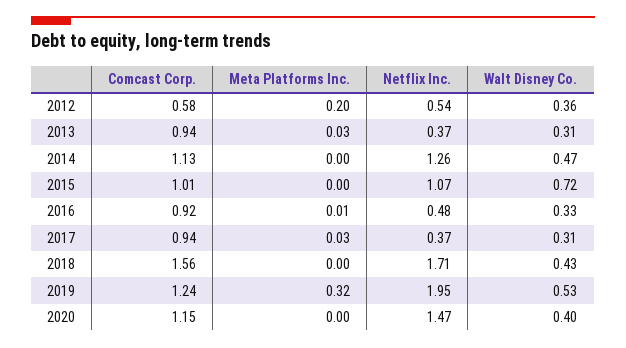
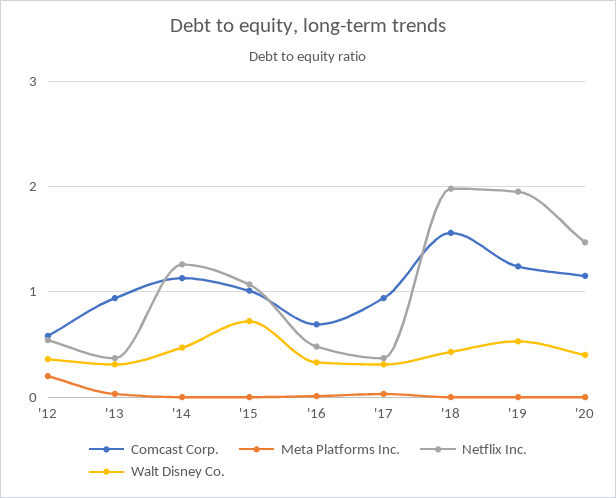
  {
    "Comcast Corp.": {
      "2012": 0.58,
      "2013": 0.94,
      "2014": 1.13,
      "2015": 1.01,
-     "2016": 0.92,
+     "2016": 0.7,
      "2017": 0.94,
      "2018": 1.56,
      "2019": 1.24,
      "2020": 1.15
    },
    "Meta Platforms Inc.": {
      "2012": 0.2,
      "2013": 0.03,
      "2014": 0,
      "2015": 0,
      "2016": 0.01,
      "2017": 0.03,
      "2018": 0,
-     "2019": 0.32,
+     "2019": 0,
      "2020": 0
    },
    "Netflix Inc.": {
      "2012": 0.54,
      "2013": 0.37,
      "2014": 1.26,
      "2015": 1.07,
      "2016": 0.48,
      "2017": 0.37,
-     "2018": 1.71,
+     "2018": 2,
      "2019": 1.95,
      "2020": 1.47
    },
    "Walt Disney Co.": {
      "2012": 0.36,
      "2013": 0.31,
      "2014": 0.47,
      "2015": 0.72,
      "2016": 0.33,
      "2017": 0.31,
      "2018": 0.43,
      "2019": 0.53,
      "2020": 0.4
    }
  }

